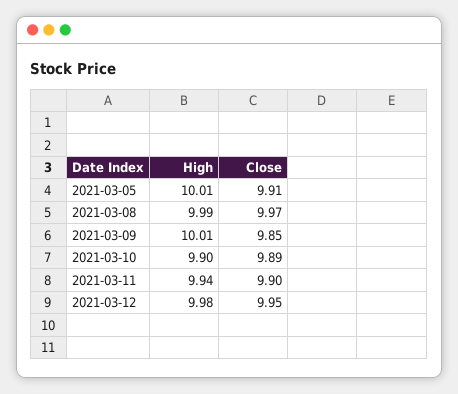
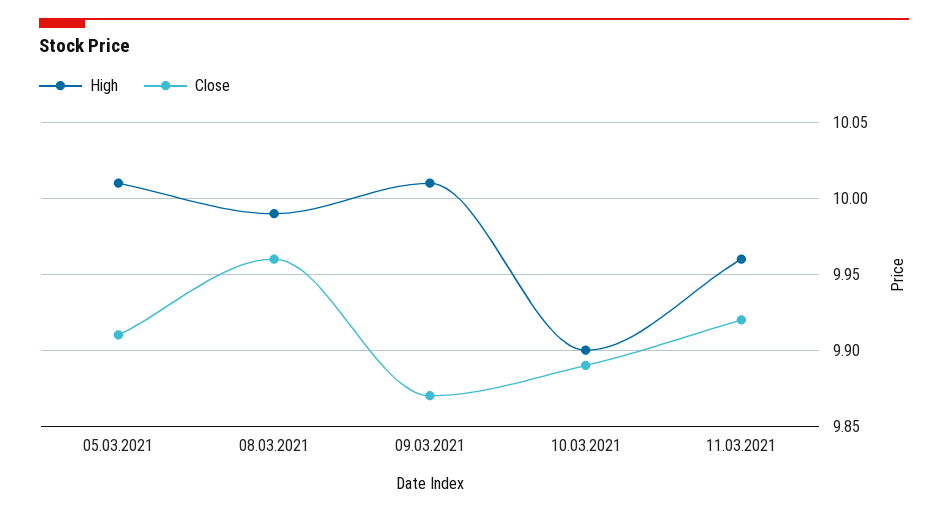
  {
    "High": {
      "2021-03-05": 10.01,
      "2021-03-08": 9.99,
      "2021-03-09": 10.01,
      "2021-03-10": 9.9,
-     "2021-03-11": 9.94,
+     "2021-03-11": 9.96
-     "2021-03-12": 9.98
    },
    "Close": {
      "2021-03-05": 9.91,
-     "2021-03-08": 9.97,
+     "2021-03-08": 9.96,
-     "2021-03-09": 9.85,
+     "2021-03-09": 9.87,
      "2021-03-10": 9.89,
-     "2021-03-11": 9.9,
+     "2021-03-11": 9.92
-     "2021-03-12": 9.95
    }
  }

